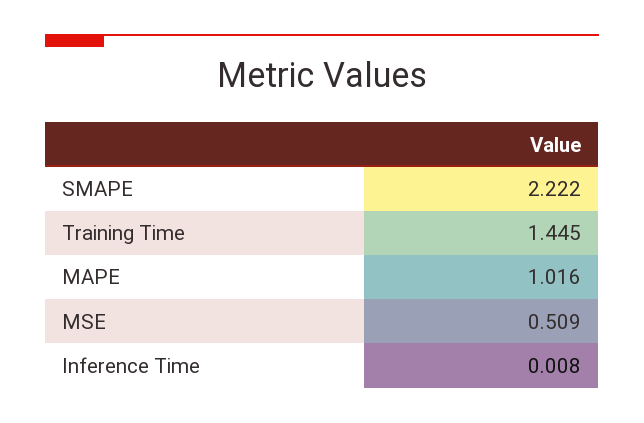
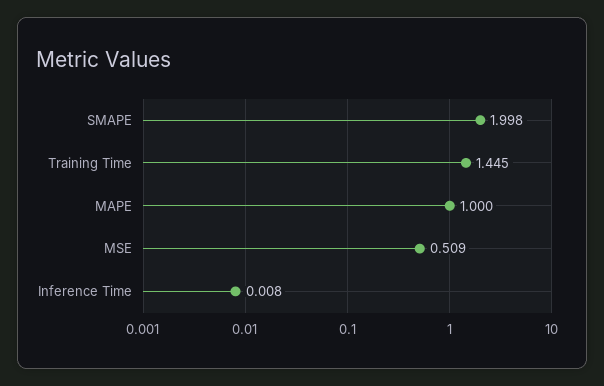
  {
-   "SMAPE": 2.222,
+   "SMAPE": 1.998,
    "Training Time": 1.445,
-   "MAPE": 1.016,
+   "MAPE": 1,
    "MSE": 0.509,
    "Inference Time": 0.008
  }

